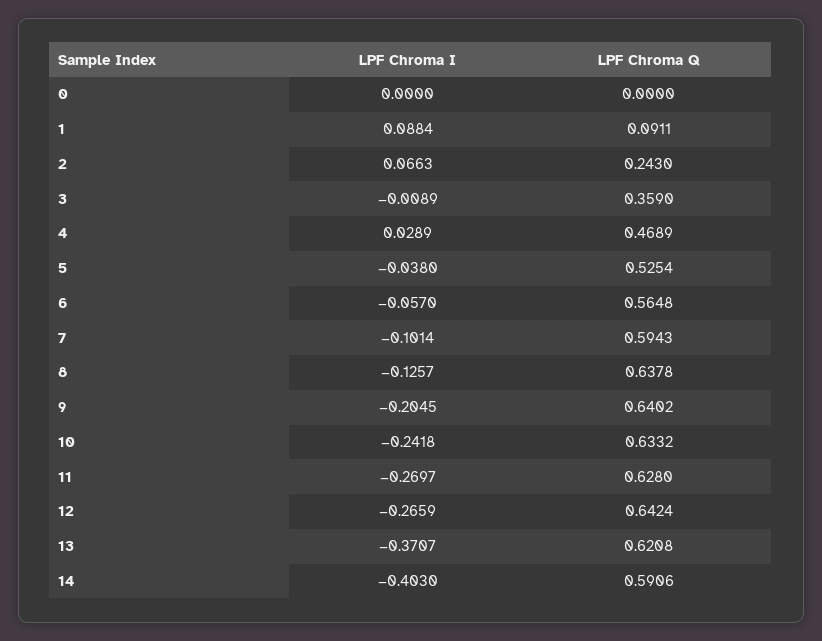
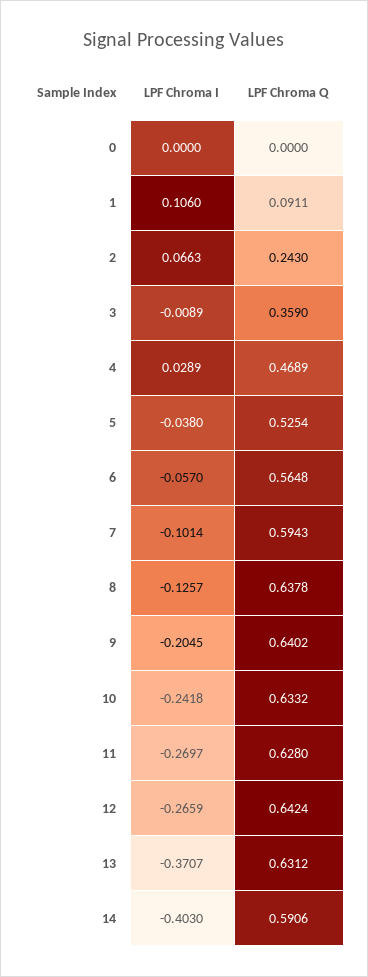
  {
    "LPF Chroma I": {
      "0": 0,
-     "1": 0.0884,
+     "1": 0.106,
      "2": 0.0663,
      "3": -0.0089,
      "4": 0.0289,
      "5": -0.038,
      "6": -0.057,
      "7": -0.1014,
      "8": -0.1257,
      "9": -0.2045,
      "10": -0.2418,
      "11": -0.2697,
      "12": -0.2659,
      "13": -0.3707,
      "14": -0.403
    },
    "LPF Chroma Q": {
      "0": 0,
      "1": 0.0911,
      "2": 0.243,
      "3": 0.359,
      "4": 0.4689,
      "5": 0.5254,
      "6": 0.5648,
      "7": 0.5943,
      "8": 0.6378,
      "9": 0.6402,
      "10": 0.6332,
      "11": 0.628,
      "12": 0.6424,
-     "13": 0.6208,
+     "13": 0.6312,
      "14": 0.5906
    }
  }

